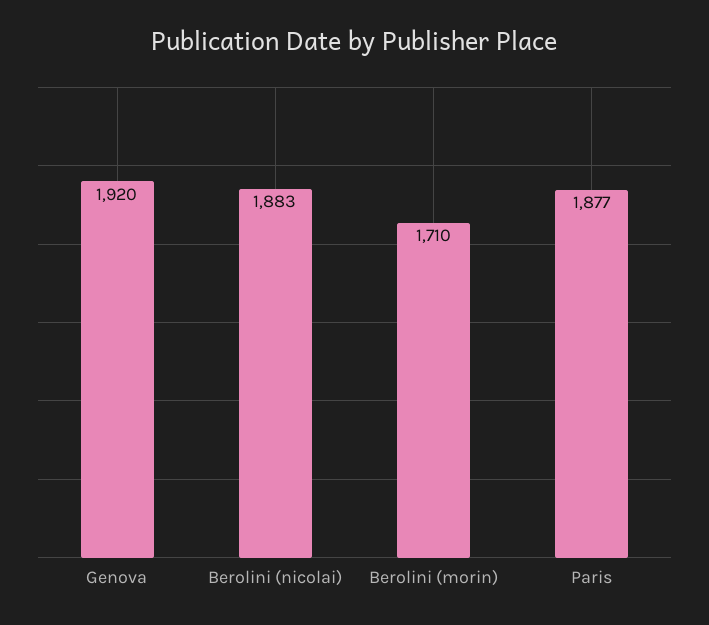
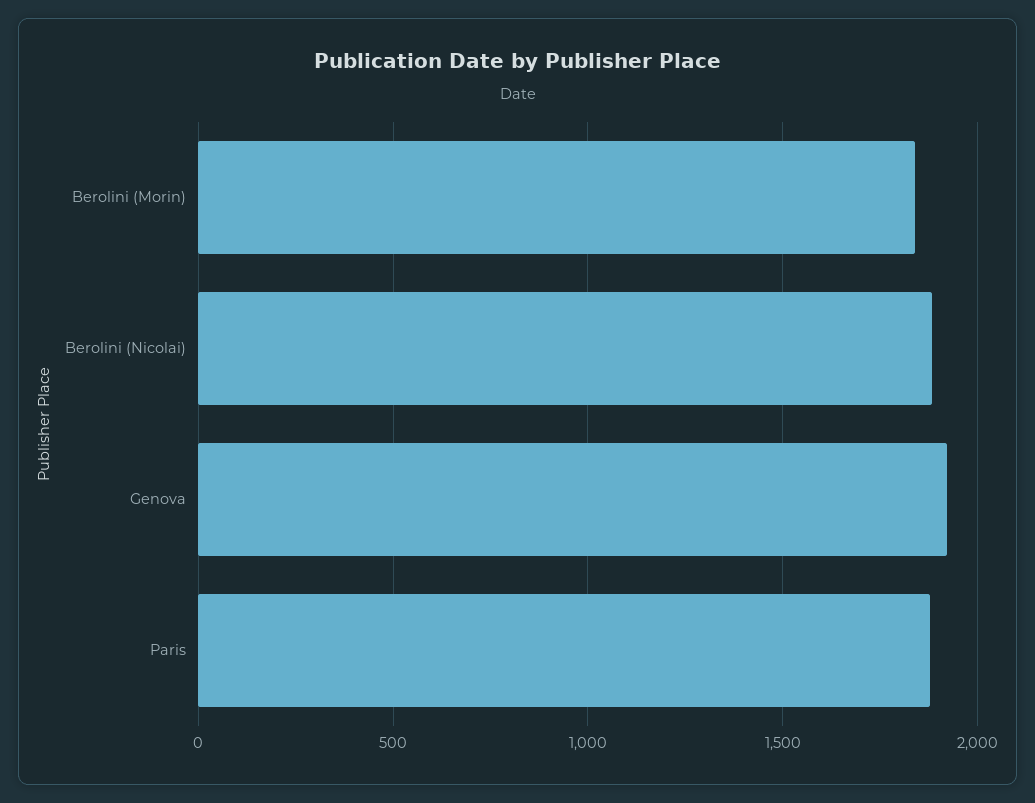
  {
    "Genova": 1920,
    "Berolini (nicolai)": 1883,
-   "Berolini (morin)": 1710,
+   "Berolini (morin)": 1850,
    "Paris": 1877
  }

